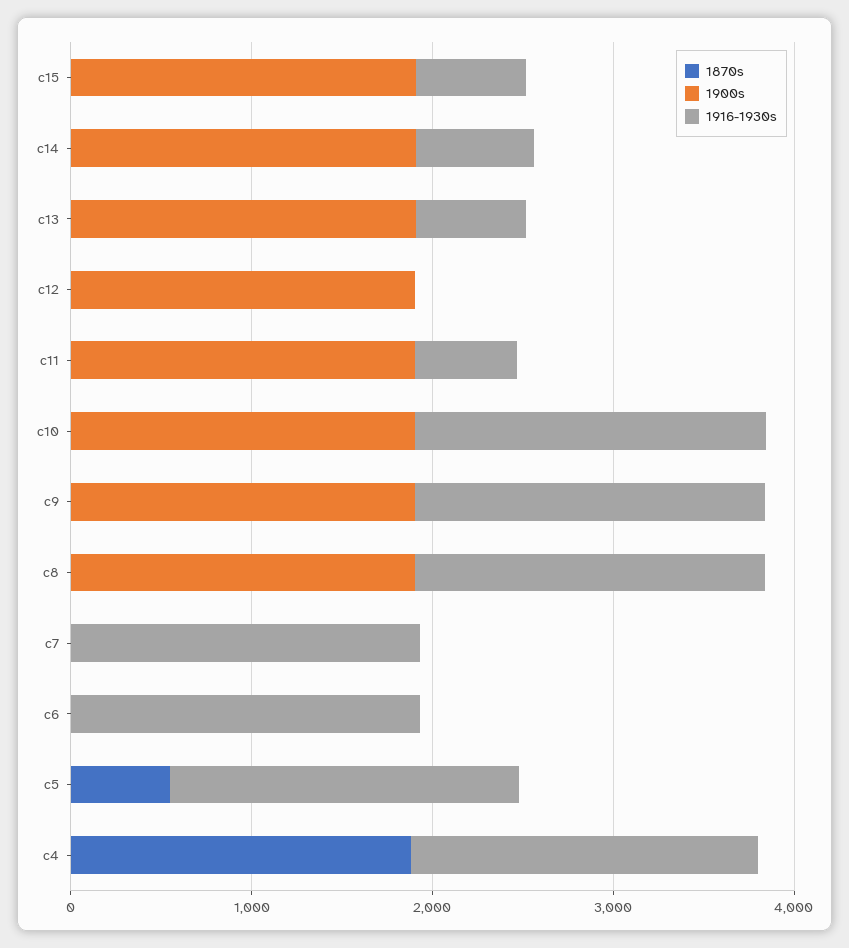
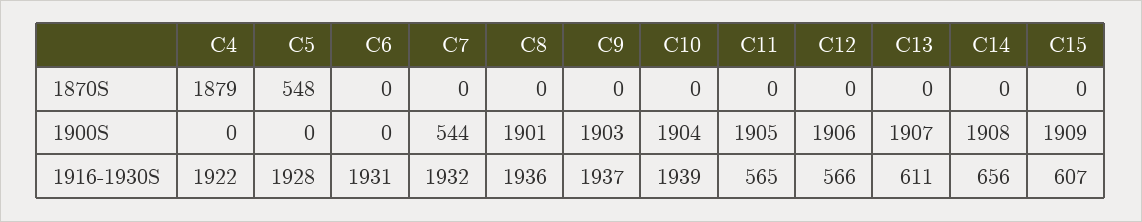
  {
    "1870s": {
      "c15": 0,
      "c14": 0,
      "c13": 0,
      "c12": 0,
      "c11": 0,
      "c10": 0,
      "c9": 0,
      "c8": 0,
      "c7": 0,
      "c6": 0,
      "c5": 548,
      "c4": 1879
    },
    "1900s": {
      "c15": 1909,
      "c14": 1908,
      "c13": 1907,
      "c12": 1906,
      "c11": 1905,
      "c10": 1904,
      "c9": 1903,
      "c8": 1901,
-     "c7": 0,
+     "c7": 544,
      "c6": 0,
      "c5": 0,
      "c4": 0
    },
    "1916-1930s": {
      "c15": 607,
      "c14": 656,
      "c13": 611,
-     "c12": 0,
+     "c12": 566,
      "c11": 565,
      "c10": 1939,
      "c9": 1937,
      "c8": 1936,
      "c7": 1932,
      "c6": 1931,
      "c5": 1928,
      "c4": 1922
    }
  }

